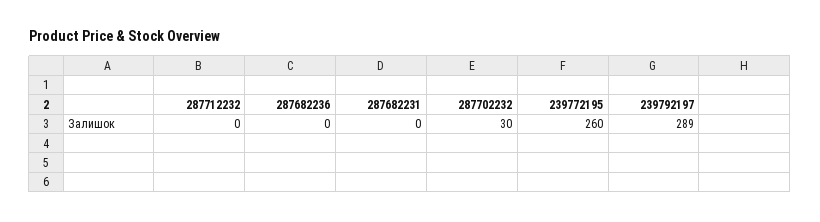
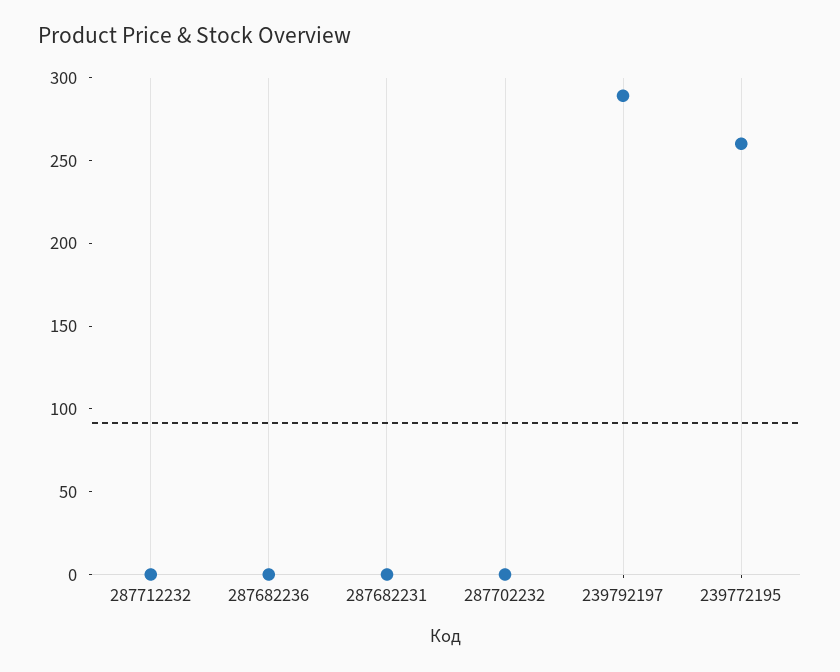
  {
    "287712232": 0,
    "287682236": 0,
    "287682231": 0,
-   "287702232": 30,
+   "287702232": 0,
    "239772195": 260,
    "239792197": 289
  }

